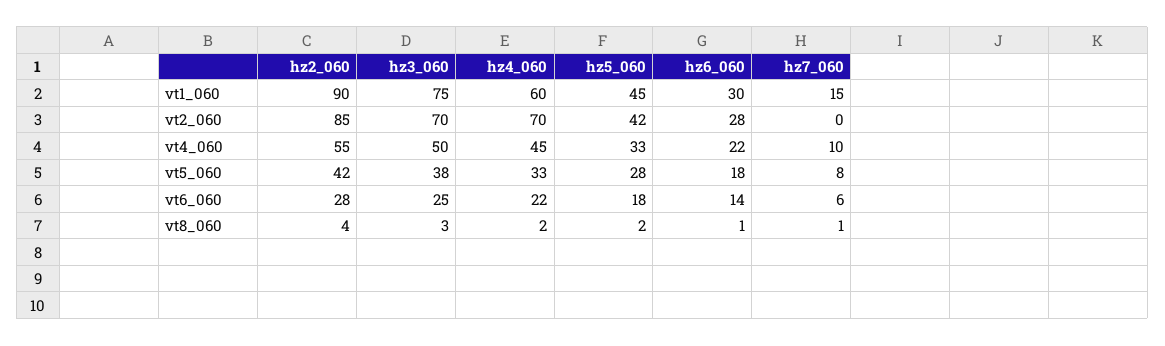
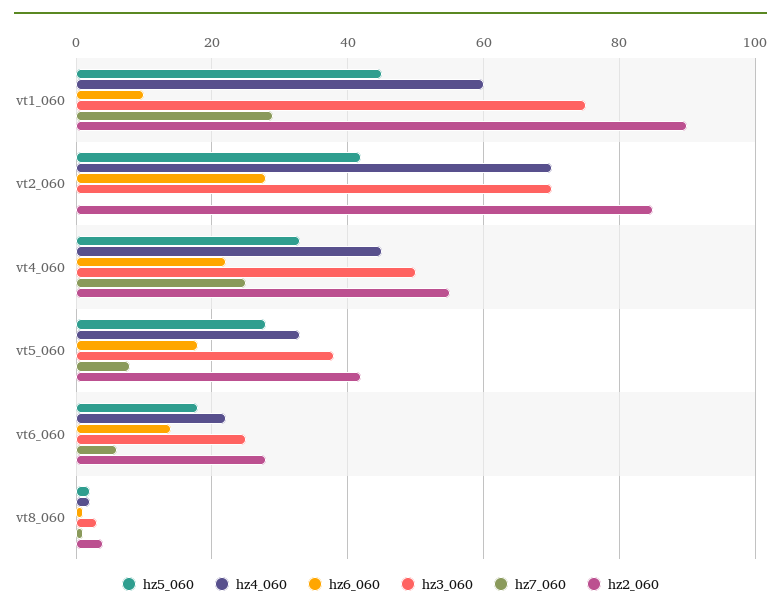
  {
    "hz2_060": {
      "vt1_060": 90,
      "vt2_060": 85,
      "vt4_060": 55,
      "vt5_060": 42,
      "vt6_060": 28,
      "vt8_060": 4
    },
    "hz3_060": {
      "vt1_060": 75,
      "vt2_060": 70,
      "vt4_060": 50,
      "vt5_060": 38,
      "vt6_060": 25,
      "vt8_060": 3
    },
    "hz4_060": {
      "vt1_060": 60,
      "vt2_060": 70,
      "vt4_060": 45,
      "vt5_060": 33,
      "vt6_060": 22,
      "vt8_060": 2
    },
    "hz5_060": {
      "vt1_060": 45,
      "vt2_060": 42,
      "vt4_060": 33,
      "vt5_060": 28,
      "vt6_060": 18,
      "vt8_060": 2
    },
    "hz6_060": {
-     "vt1_060": 30,
+     "vt1_060": 10,
      "vt2_060": 28,
      "vt4_060": 22,
      "vt5_060": 18,
      "vt6_060": 14,
      "vt8_060": 1
    },
    "hz7_060": {
-     "vt1_060": 15,
+     "vt1_060": 30,
      "vt2_060": 0,
-     "vt4_060": 10,
+     "vt4_060": 25,
      "vt5_060": 8,
      "vt6_060": 6,
      "vt8_060": 1
    }
  }

